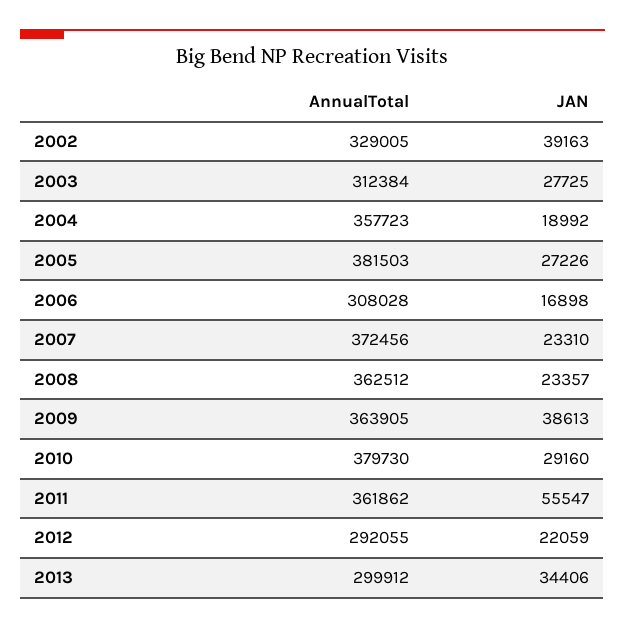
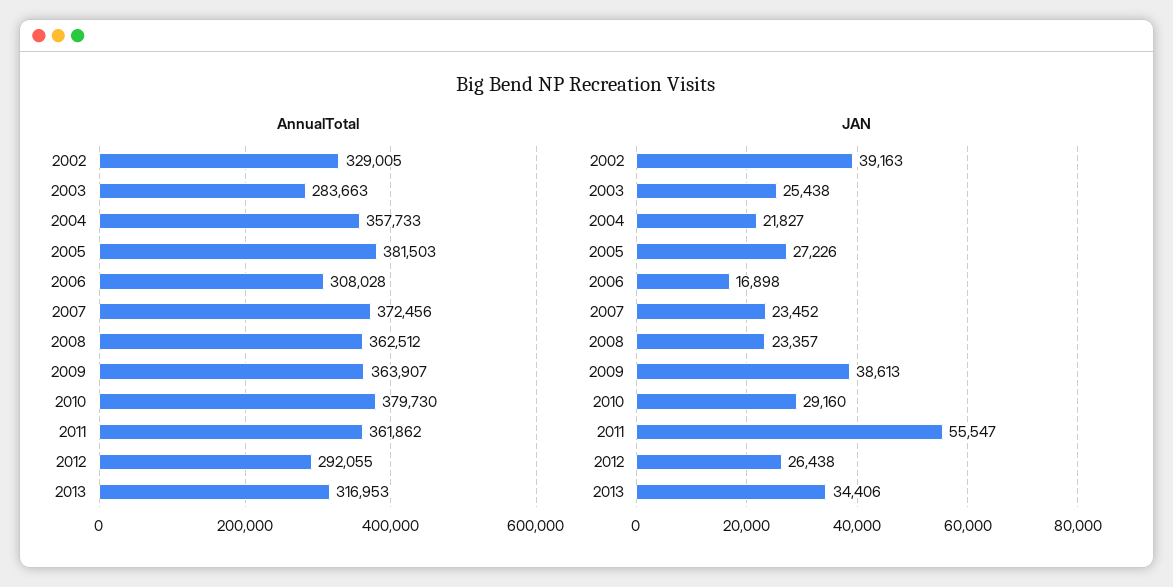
  {
    "AnnualTotal": {
      "2002": 329005,
-     "2003": 312384,
+     "2003": 283663,
-     "2004": 357723,
+     "2004": 357733,
      "2005": 381503,
      "2006": 308028,
      "2007": 372456,
      "2008": 362512,
-     "2009": 363905,
+     "2009": 363907,
      "2010": 379730,
      "2011": 361862,
      "2012": 292055,
-     "2013": 299912
+     "2013": 316953
    },
    "JAN": {
      "2002": 39163,
-     "2003": 27725,
+     "2003": 25438,
-     "2004": 18992,
+     "2004": 21827,
      "2005": 27226,
      "2006": 16898,
-     "2007": 23310,
+     "2007": 23452,
      "2008": 23357,
      "2009": 38613,
      "2010": 29160,
      "2011": 55547,
-     "2012": 22059,
+     "2012": 26438,
      "2013": 34406
    }
  }

